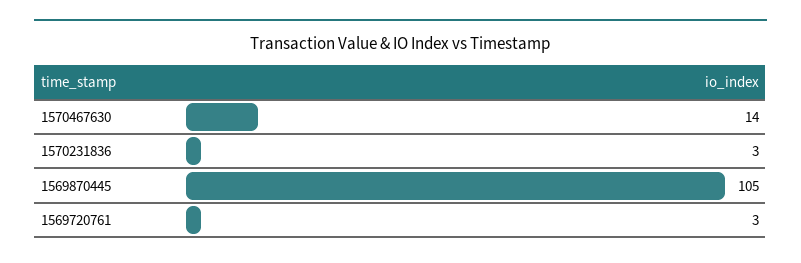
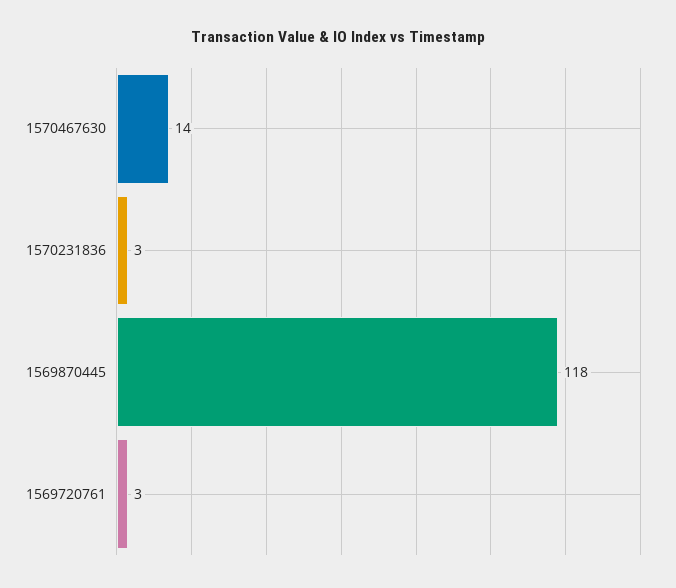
  {
    "1570467630": 14,
    "1570231836": 3,
-   "1569870445": 105,
+   "1569870445": 118,
    "1569720761": 3
  }

